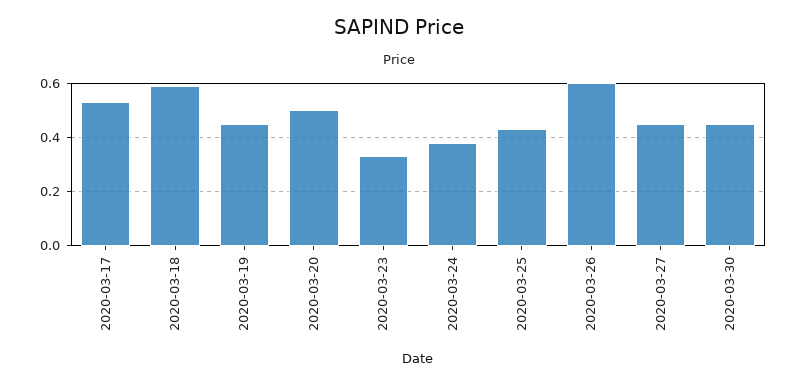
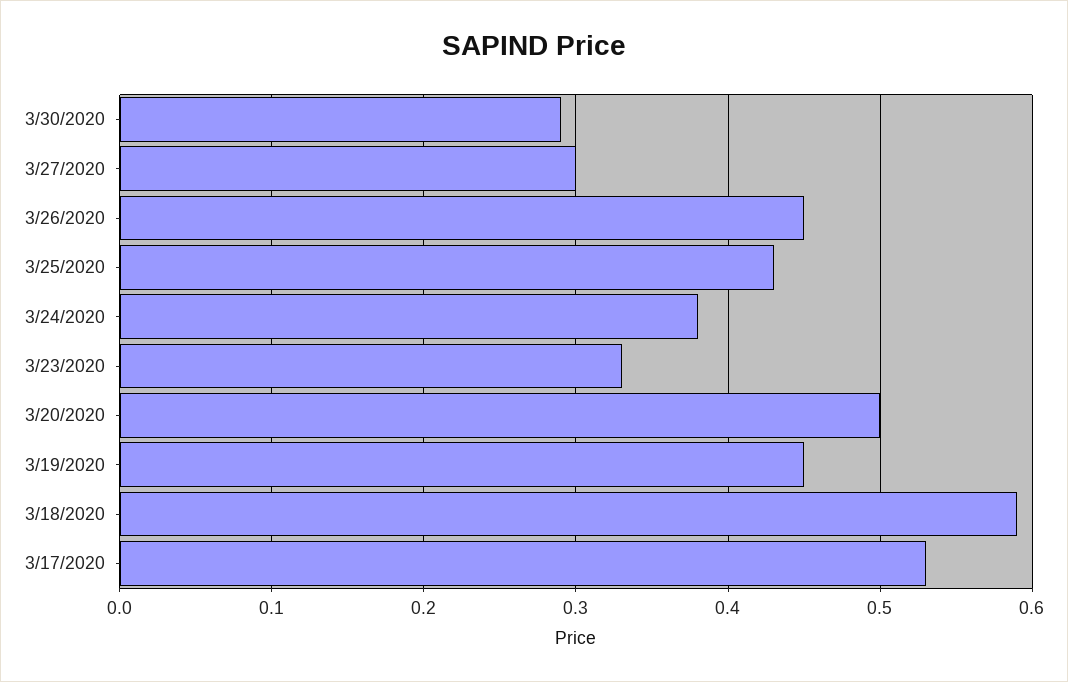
  {
    "2020-03-17": 0.53,
    "2020-03-18": 0.59,
    "2020-03-19": 0.45,
    "2020-03-20": 0.5,
    "2020-03-23": 0.33,
    "2020-03-24": 0.38,
    "2020-03-25": 0.43,
-   "2020-03-26": 0.6,
+   "2020-03-26": 0.45,
-   "2020-03-27": 0.45,
+   "2020-03-27": 0.3,
-   "2020-03-30": 0.45
+   "2020-03-30": 0.29
  }

